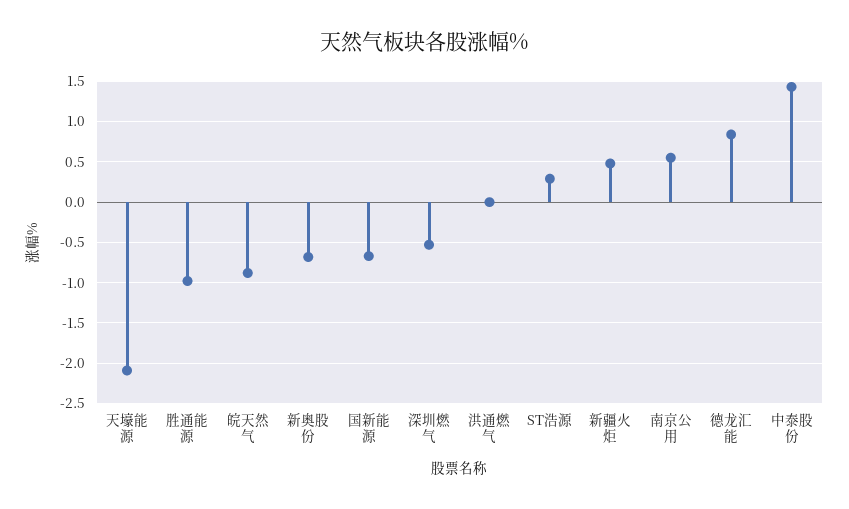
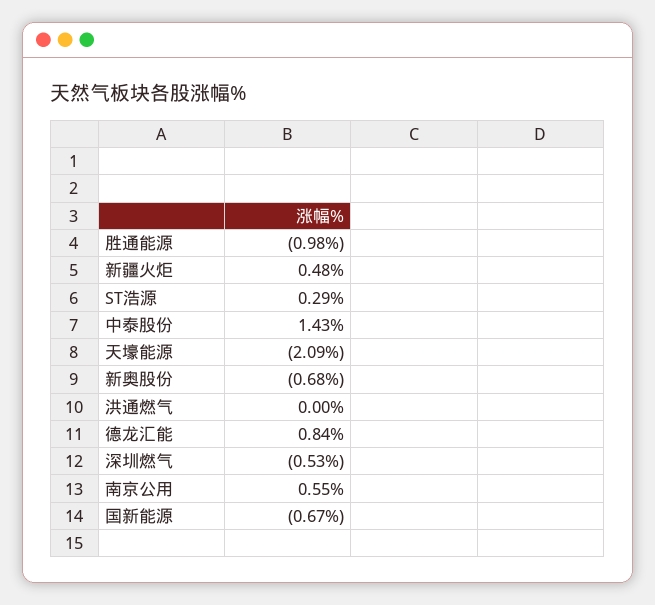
  {
    "天壕能源": -2.09,
    "胜通能源": -0.98,
-   "皖天然气": -0.9,
    "新奥股份": -0.68,
    "国新能源": -0.67,
    "深圳燃气": -0.53,
    "洪通燃气": 0,
    "ST浩源": 0.29,
    "新疆火炬": 0.48,
    "南京公用": 0.55,
    "德龙汇能": 0.84,
    "中泰股份": 1.43
  }

